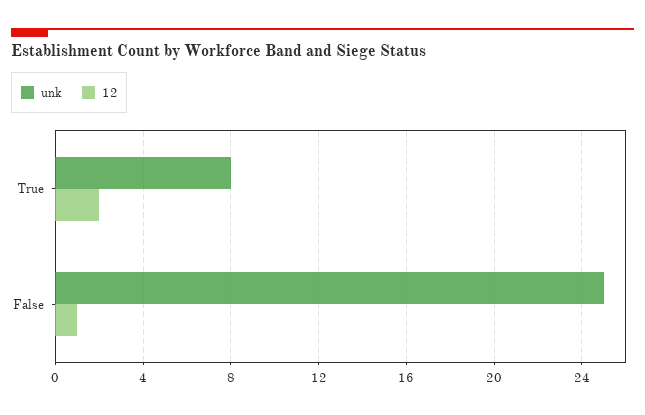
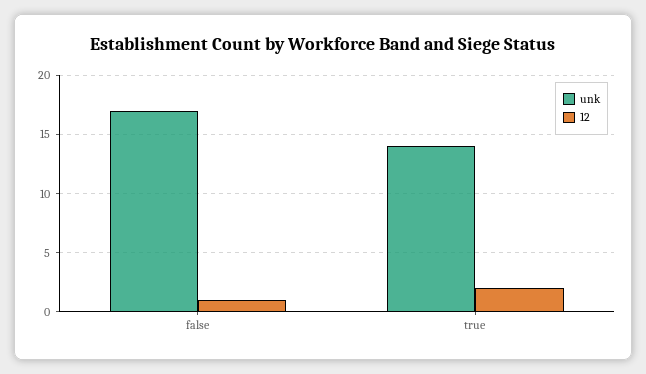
  {
    "unk": {
-     "True": 8,
+     "True": 14,
-     "False": 25
+     "False": 17
    },
    "12": {
      "True": 2,
      "False": 1
    }
  }

